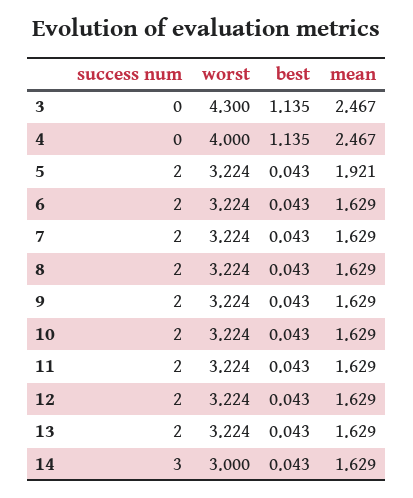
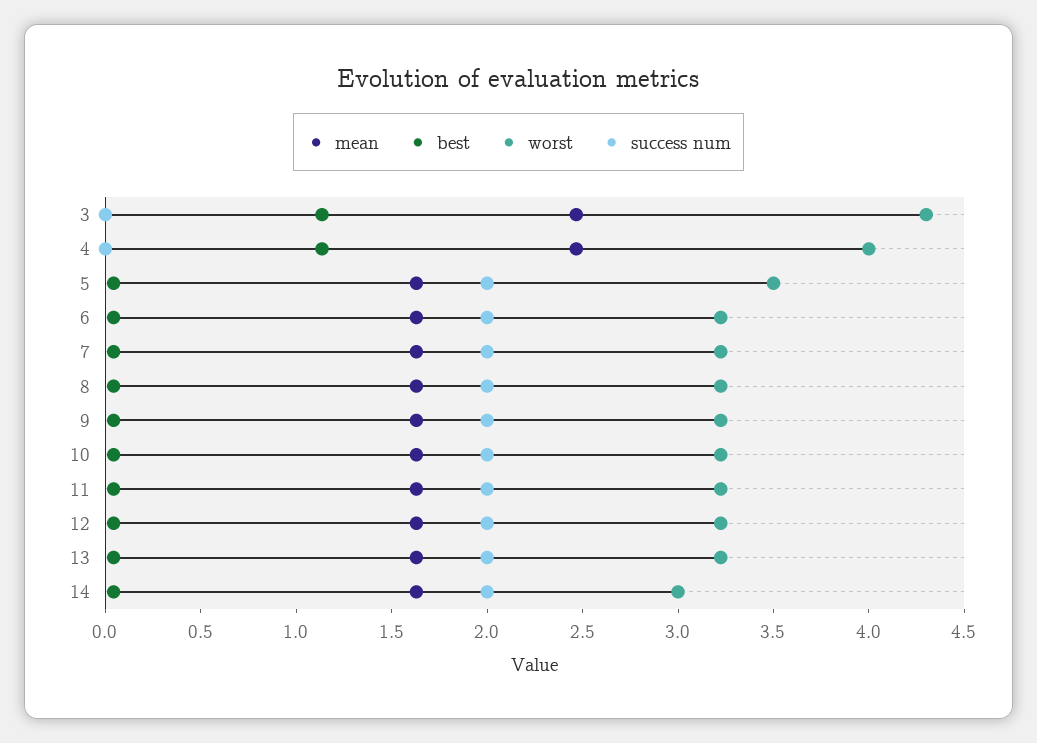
  {
    "success num": {
      "3": 0,
      "4": 0,
      "5": 2,
      "6": 2,
      "7": 2,
      "8": 2,
      "9": 2,
      "10": 2,
      "11": 2,
      "12": 2,
      "13": 2,
-     "14": 3
+     "14": 2
    },
    "worst": {
      "3": 4.3,
      "4": 4,
-     "5": 3.224,
+     "5": 3.5,
      "6": 3.224,
      "7": 3.224,
      "8": 3.224,
      "9": 3.224,
      "10": 3.224,
      "11": 3.224,
      "12": 3.224,
      "13": 3.224,
      "14": 3
    },
    "best": {
      "3": 1.135,
      "4": 1.135,
      "5": 0.043,
      "6": 0.043,
      "7": 0.043,
      "8": 0.043,
      "9": 0.043,
      "10": 0.043,
      "11": 0.043,
      "12": 0.043,
      "13": 0.043,
      "14": 0.043
    },
    "mean": {
      "3": 2.467,
      "4": 2.467,
-     "5": 1.921,
+     "5": 1.6,
      "6": 1.629,
      "7": 1.629,
      "8": 1.629,
      "9": 1.629,
      "10": 1.629,
      "11": 1.629,
      "12": 1.629,
      "13": 1.629,
      "14": 1.629
    }
  }

